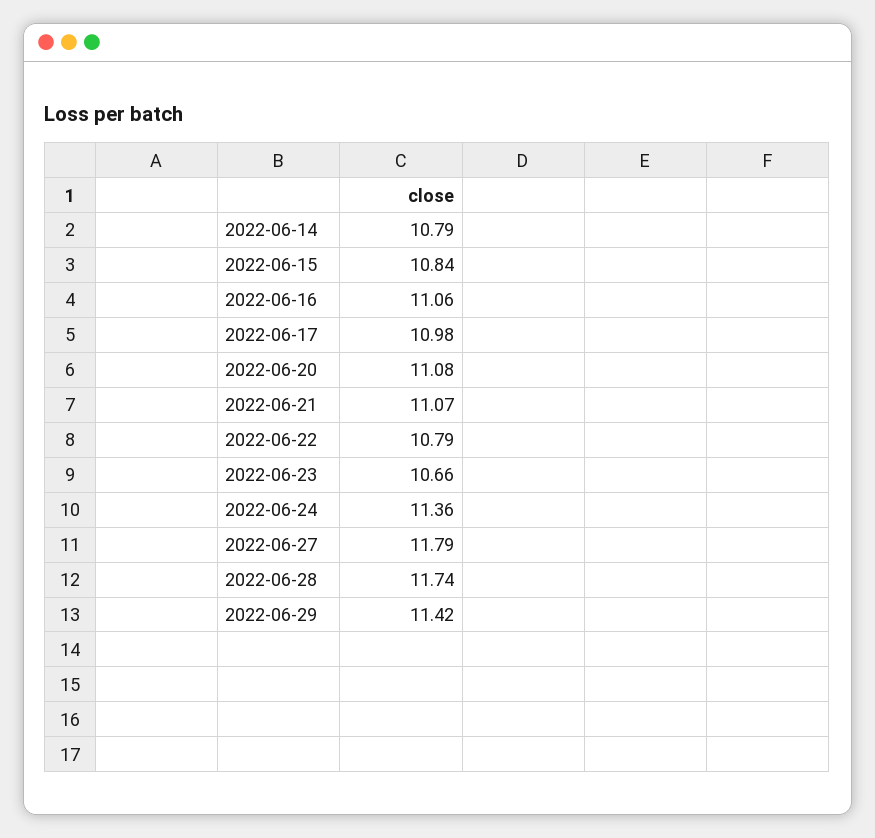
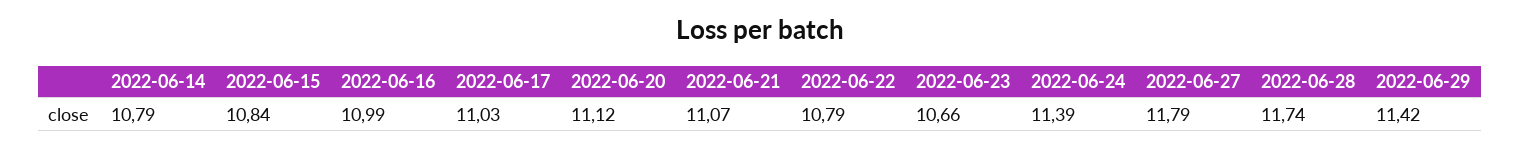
  {
    "2022-06-14": 10.79,
    "2022-06-15": 10.84,
-   "2022-06-16": 11.06,
+   "2022-06-16": 10.99,
-   "2022-06-17": 10.98,
+   "2022-06-17": 11.03,
-   "2022-06-20": 11.08,
+   "2022-06-20": 11.12,
    "2022-06-21": 11.07,
    "2022-06-22": 10.79,
    "2022-06-23": 10.66,
-   "2022-06-24": 11.36,
+   "2022-06-24": 11.39,
    "2022-06-27": 11.79,
    "2022-06-28": 11.74,
    "2022-06-29": 11.42
  }

